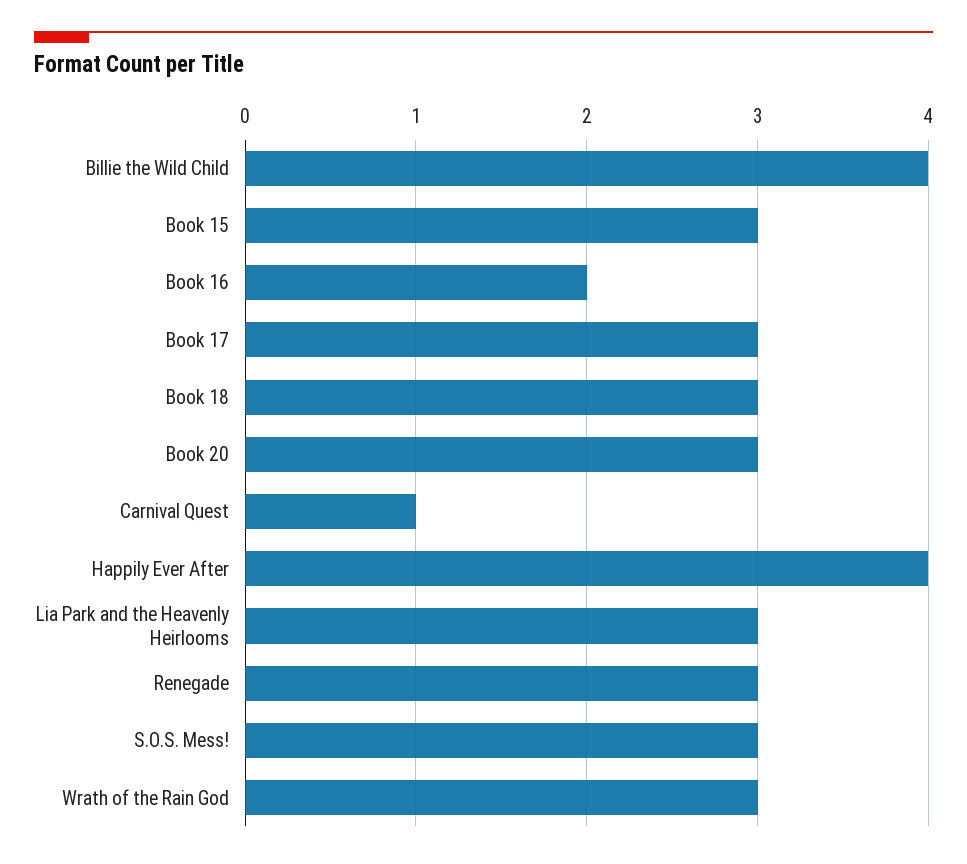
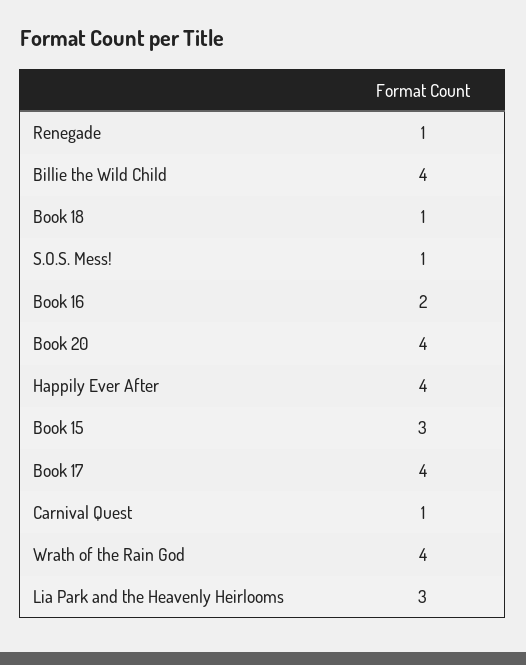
  {
    "Billie the Wild Child": 4,
    "Book 15": 3,
    "Book 16": 2,
-   "Book 17": 3,
+   "Book 17": 4,
-   "Book 18": 3,
+   "Book 18": 1,
-   "Book 20": 3,
+   "Book 20": 4,
    "Carnival Quest": 1,
    "Happily Ever After": 4,
    "Lia Park and the Heavenly Heirlooms": 3,
-   "Renegade": 3,
+   "Renegade": 1,
-   "S.O.S. Mess!": 3,
+   "S.O.S. Mess!": 1,
-   "Wrath of the Rain God": 3
+   "Wrath of the Rain God": 4
  }

